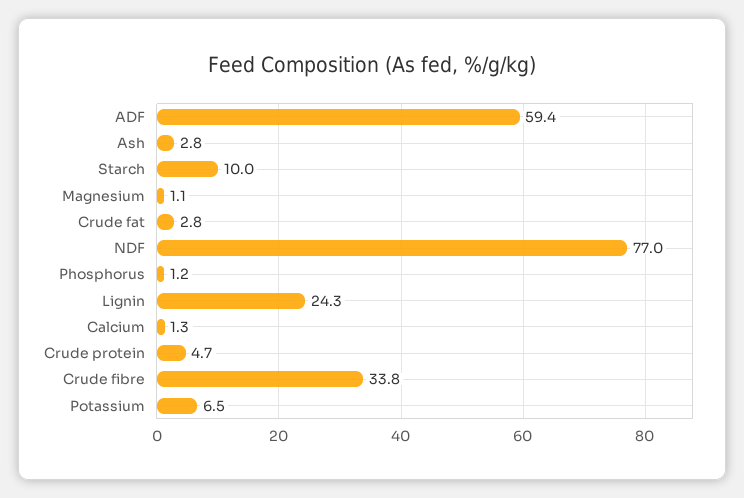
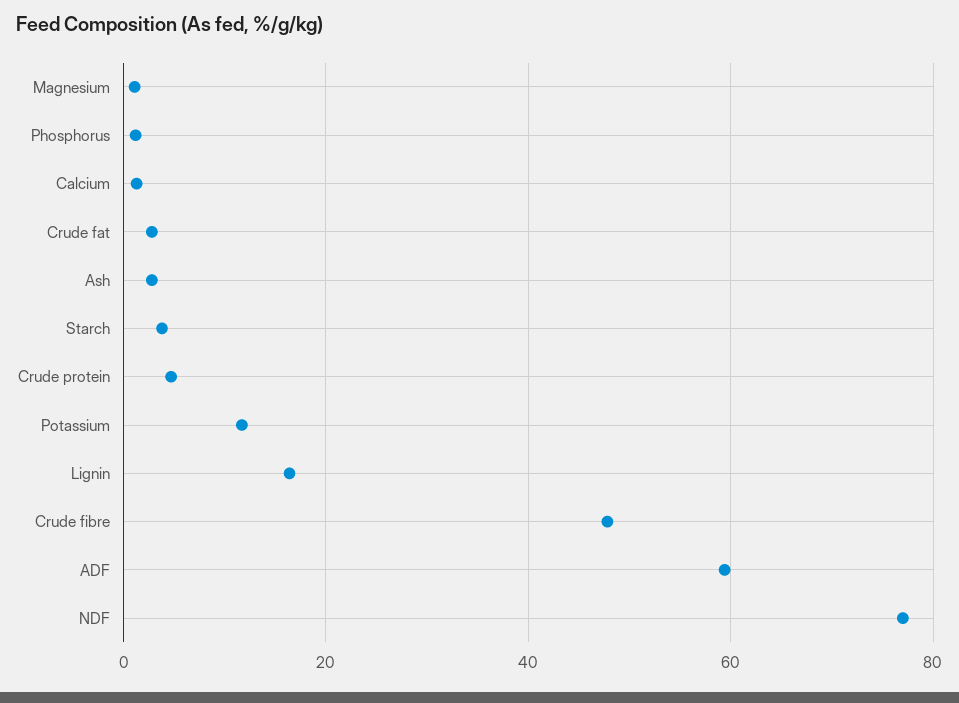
  {
    "ADF": 59.4,
    "Ash": 2.8,
-   "Starch": 10,
+   "Starch": 4,
    "Magnesium": 1.1,
    "Crude fat": 2.8,
    "NDF": 77,
    "Phosphorus": 1.2,
-   "Lignin": 24.3,
+   "Lignin": 16,
    "Calcium": 1.3,
    "Crude protein": 4.7,
-   "Crude fibre": 33.8,
+   "Crude fibre": 48,
-   "Potassium": 6.5
+   "Potassium": 12
  }

